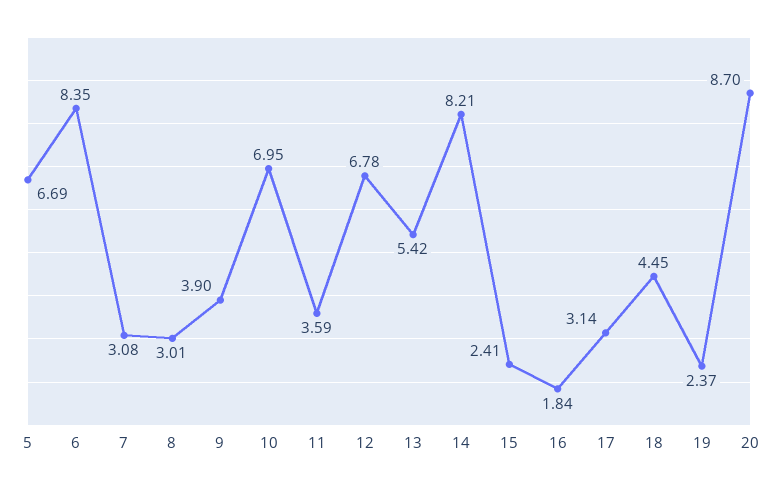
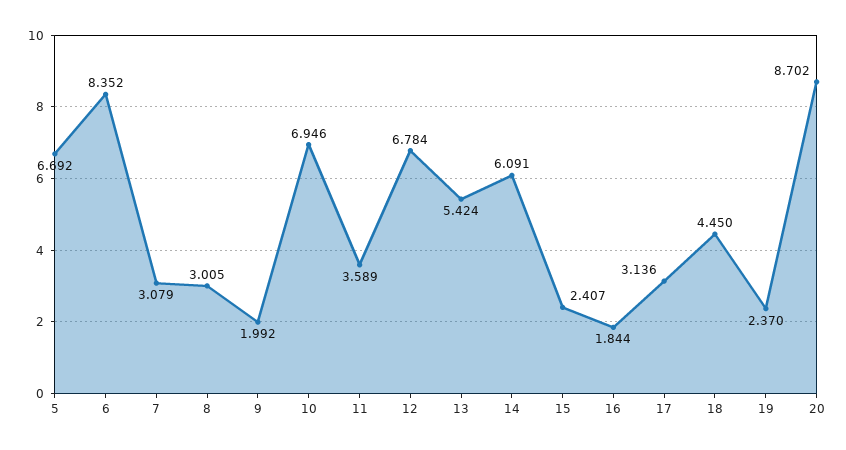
  {
    "5": 6.692,
    "6": 8.352,
    "7": 3.079,
    "8": 3.005,
-   "9": 3.9,
+   "9": 1.992,
    "10": 6.946,
    "11": 3.589,
    "12": 6.784,
    "13": 5.424,
-   "14": 8.21,
+   "14": 6.091,
    "15": 2.407,
    "16": 1.844,
    "17": 3.136,
    "18": 4.45,
    "19": 2.37,
    "20": 8.702
  }

